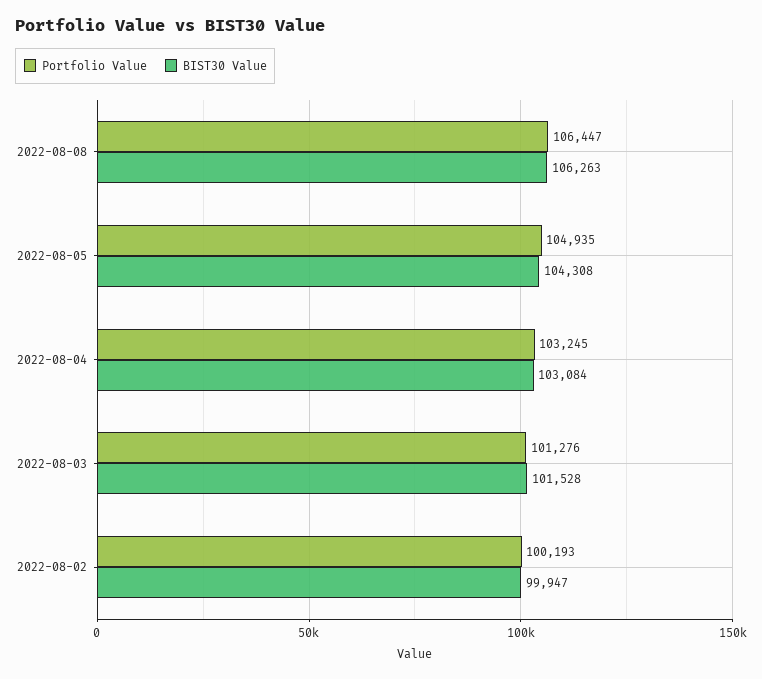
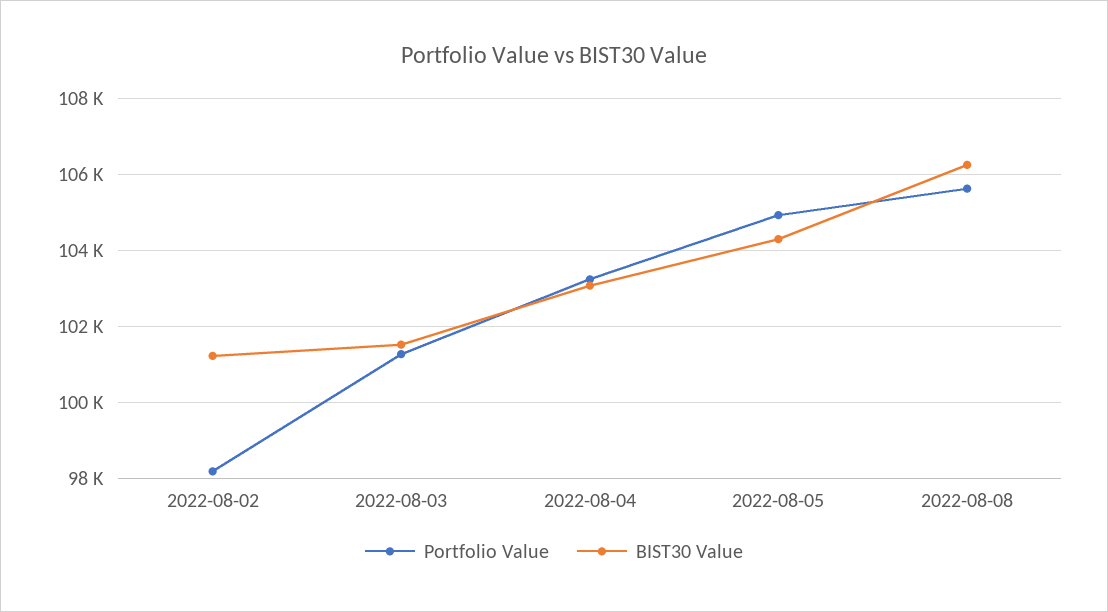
  {
    "Portfolio Value": {
-     "2022-08-08": 106447,
+     "2022-08-08": 105600,
      "2022-08-05": 104935,
      "2022-08-04": 103245,
      "2022-08-03": 101276,
-     "2022-08-02": 100193
+     "2022-08-02": 98200
    },
    "BIST30 Value": {
      "2022-08-08": 106263,
      "2022-08-05": 104308,
      "2022-08-04": 103084,
      "2022-08-03": 101528,
-     "2022-08-02": 99947
+     "2022-08-02": 101200
    }
  }

